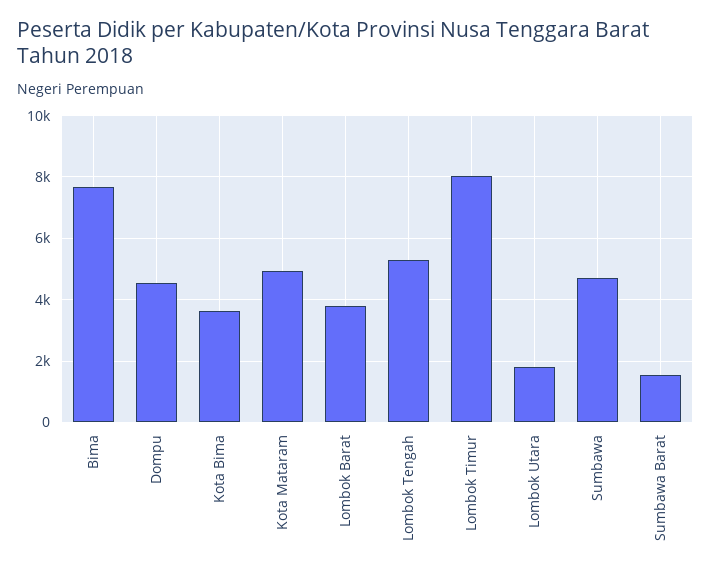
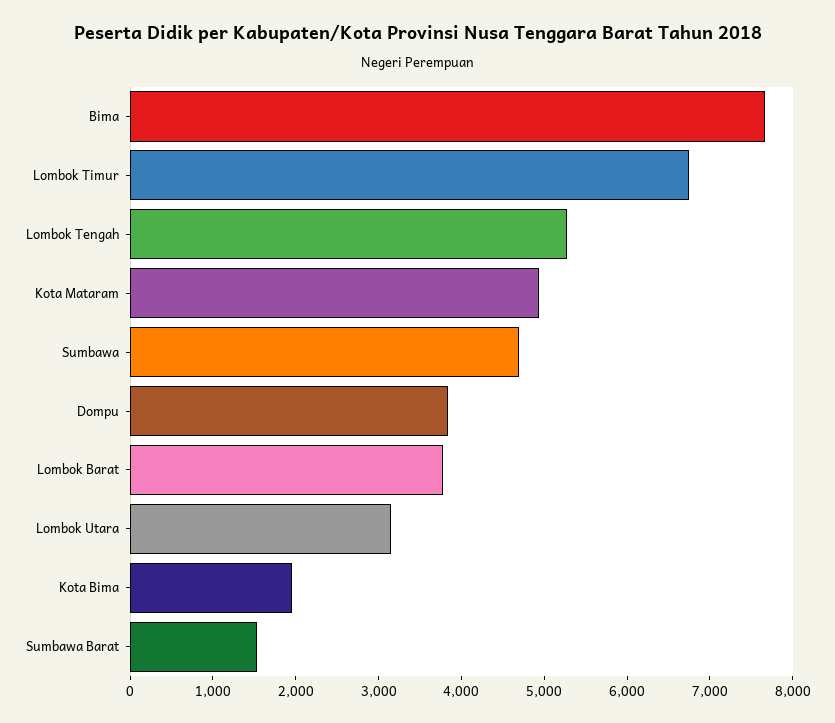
  {
    "Bima": 7600,
-   "Dompu": 4600,
+   "Dompu": 3800,
-   "Kota Bima": 3600,
+   "Kota Bima": 2000,
    "Kota Mataram": 5000,
    "Lombok Barat": 3800,
    "Lombok Tengah": 5200,
-   "Lombok Timur": 8000,
+   "Lombok Timur": 6800,
-   "Lombok Utara": 1800,
+   "Lombok Utara": 3200,
    "Sumbawa": 4600,
    "Sumbawa Barat": 1600
  }

